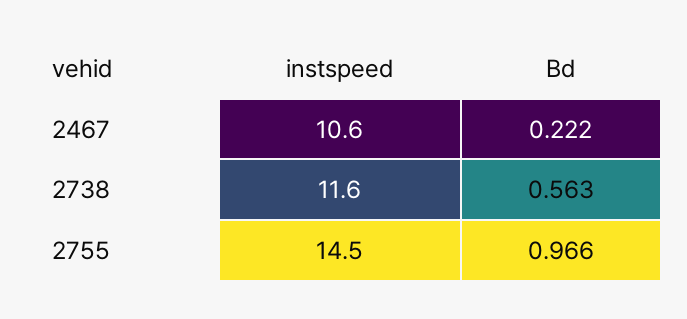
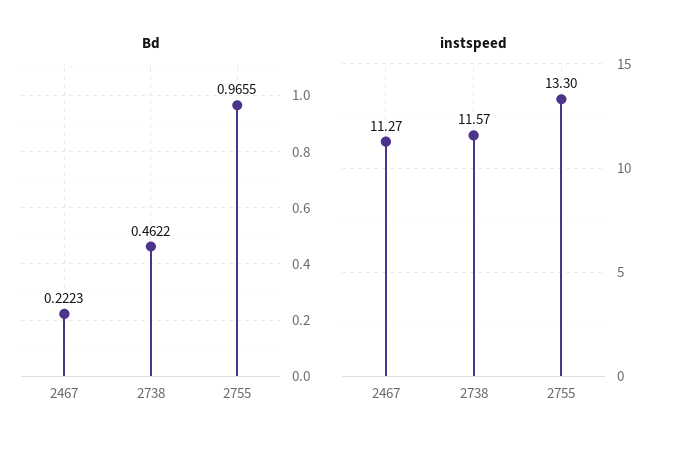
  {
    "instspeed": {
-     "2467": 10.6,
+     "2467": 11.27,
      "2738": 11.57,
-     "2755": 14.5
+     "2755": 13.3
    },
    "Bd": {
      "2467": 0.2223,
-     "2738": 0.563,
+     "2738": 0.4622,
      "2755": 0.9655
    }
  }

